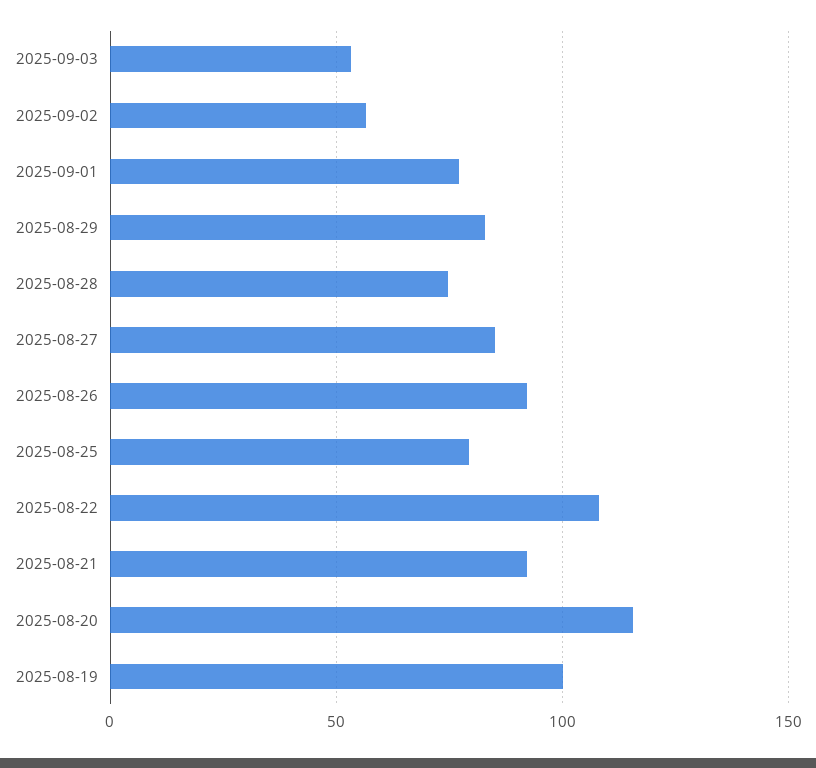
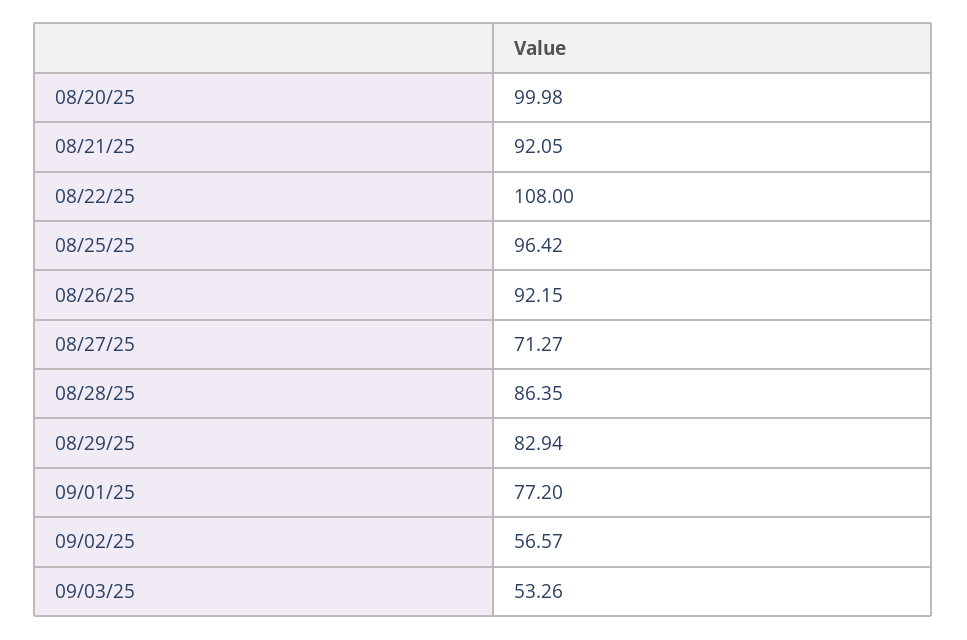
  {
    "2025-09-03": 53.26,
    "2025-09-02": 56.57,
    "2025-09-01": 77.2,
    "2025-08-29": 82.94,
-   "2025-08-28": 75,
+   "2025-08-28": 86.35,
-   "2025-08-27": 85,
+   "2025-08-27": 71.27,
    "2025-08-26": 92.15,
-   "2025-08-25": 80,
+   "2025-08-25": 96.42,
    "2025-08-22": 108,
    "2025-08-21": 92.05,
-   "2025-08-20": 115,
+   "2025-08-20": 99.98
-   "2025-08-19": 100
  }

